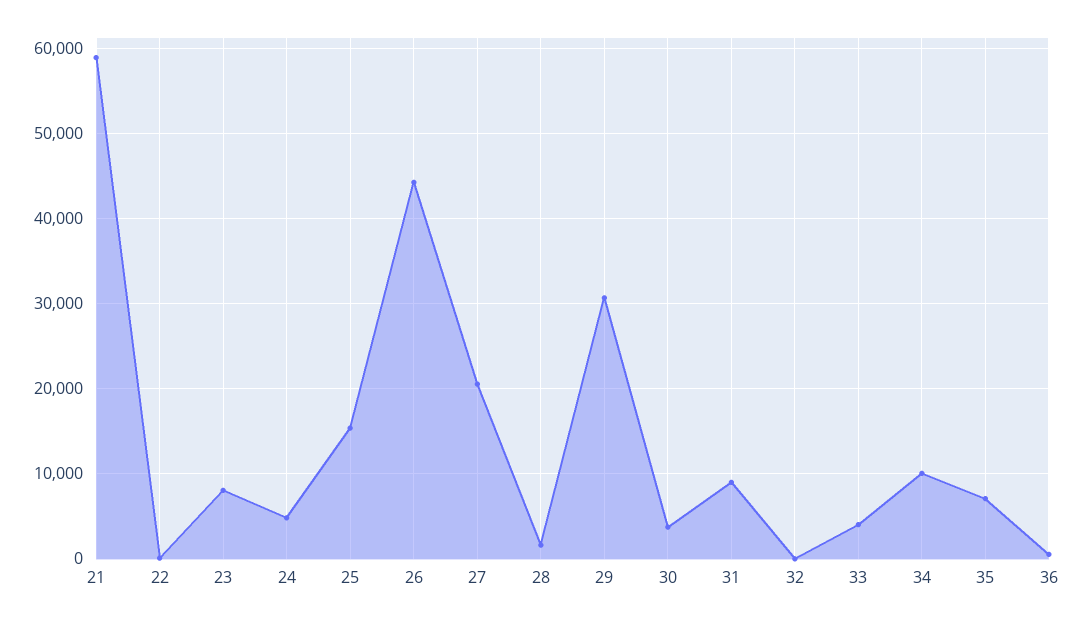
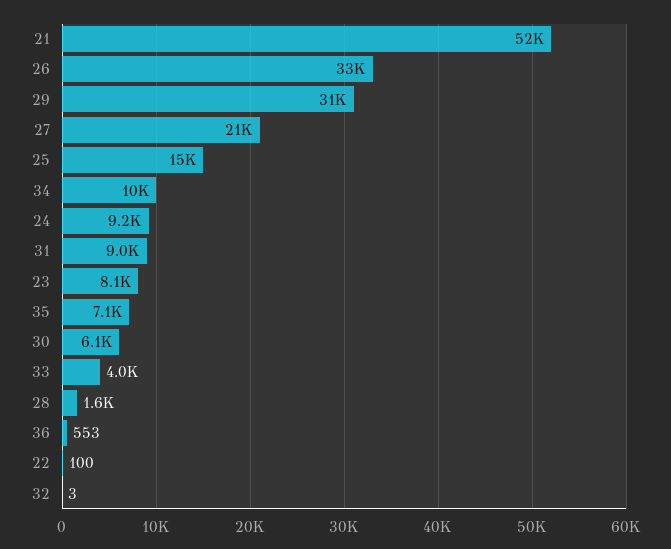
  {
-   "21": 59000,
+   "21": 52000,
    "22": 100,
    "23": 8100,
-   "24": 5000,
+   "24": 9200,
    "25": 15000,
-   "26": 44000,
+   "26": 33000,
    "27": 21000,
    "28": 1600,
    "29": 31000,
-   "30": 4000,
+   "30": 6100,
    "31": 9000,
    "32": 3,
    "33": 4000,
    "34": 10000,
    "35": 7100,
    "36": 553
  }

